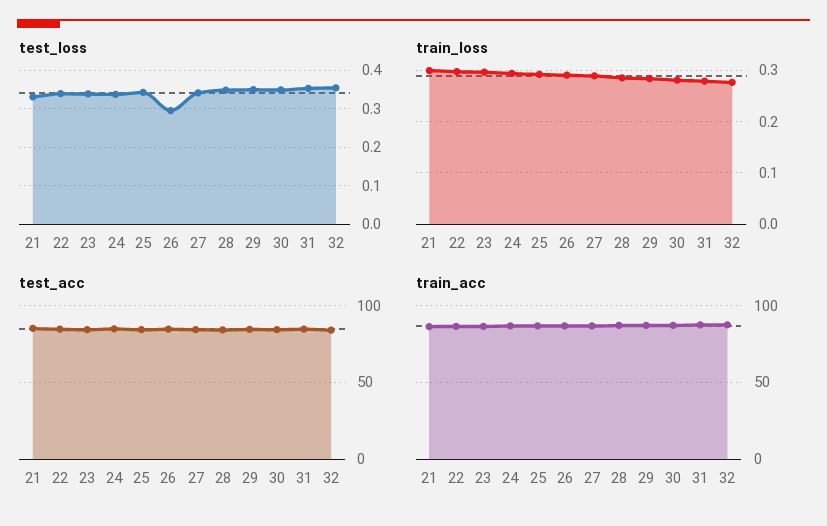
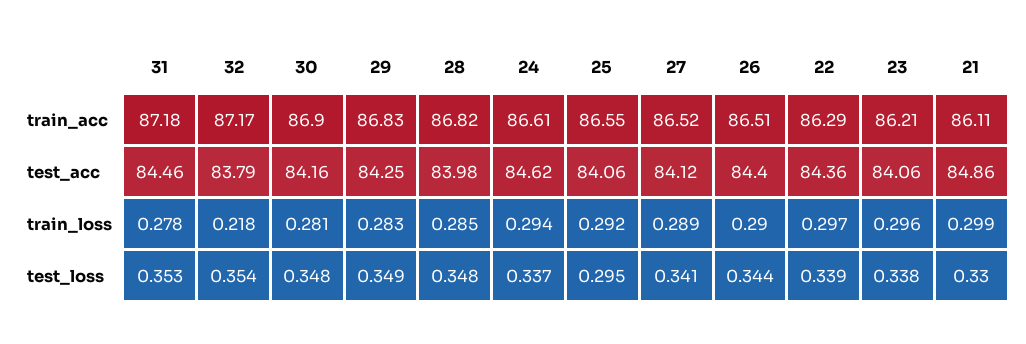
  {
    "test_loss": {
      "21": 0.33,
      "22": 0.339,
      "23": 0.338,
      "24": 0.337,
-     "25": 0.34,
+     "25": 0.295,
-     "26": 0.3,
+     "26": 0.344,
      "27": 0.341,
      "28": 0.348,
      "29": 0.349,
      "30": 0.348,
      "31": 0.353,
      "32": 0.354
    },
    "train_loss": {
      "21": 0.299,
      "22": 0.297,
      "23": 0.296,
      "24": 0.294,
      "25": 0.292,
      "26": 0.29,
      "27": 0.289,
      "28": 0.285,
      "29": 0.283,
      "30": 0.281,
      "31": 0.278,
-     "32": 0.28
+     "32": 0.218
    },
    "test_acc": {
      "21": 84.86,
      "22": 84.36,
      "23": 84.06,
      "24": 84.62,
      "25": 84.06,
      "26": 84.4,
      "27": 84.12,
      "28": 83.98,
      "29": 84.25,
      "30": 84.16,
      "31": 84.46,
      "32": 83.79
    },
    "train_acc": {
      "21": 86.11,
      "22": 86.29,
      "23": 86.21,
      "24": 86.61,
      "25": 86.55,
      "26": 86.51,
      "27": 86.52,
      "28": 86.82,
      "29": 86.83,
      "30": 86.9,
      "31": 87.18,
      "32": 87.17
    }
  }

